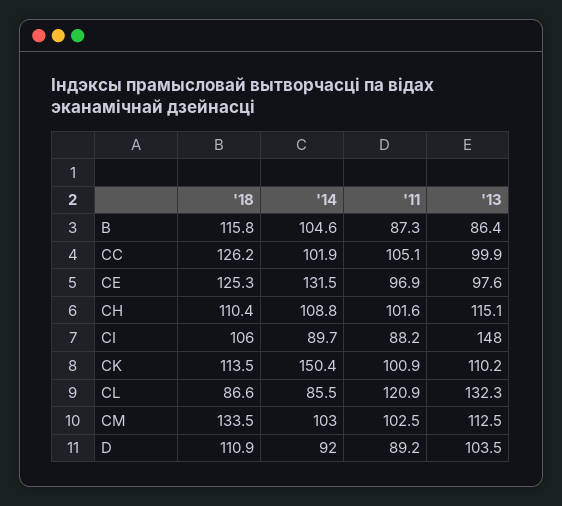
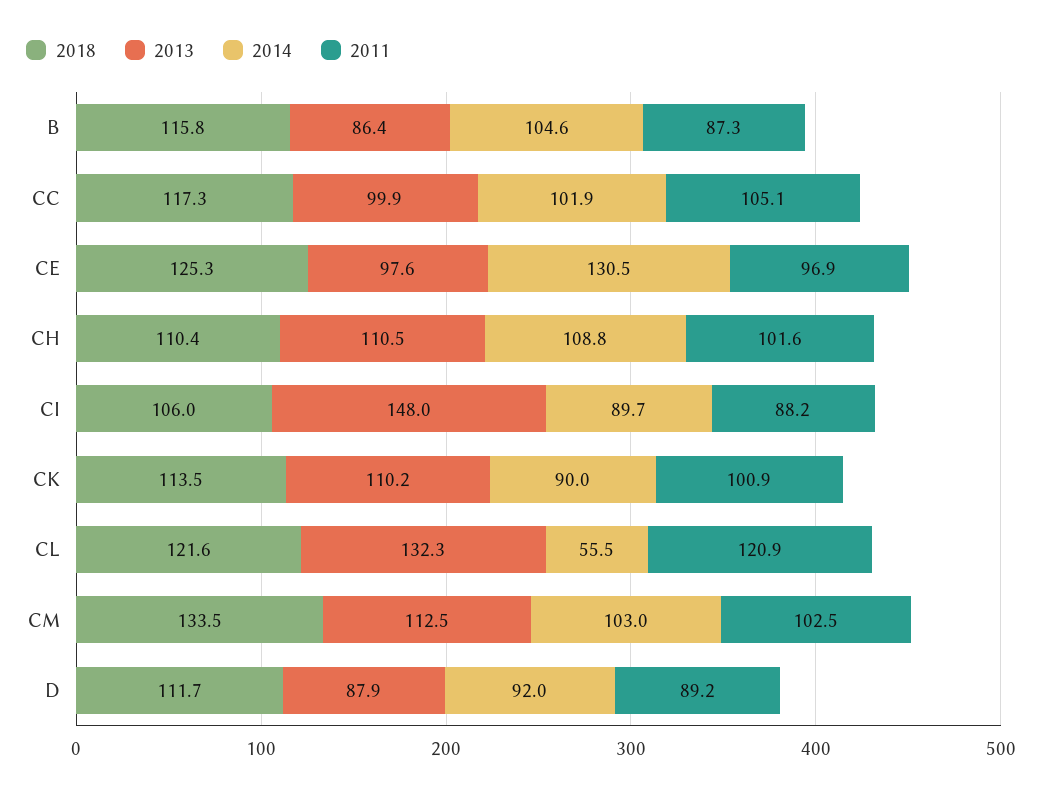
  {
    "'18": {
      "B": 115.8,
-     "CC": 126.2,
+     "CC": 117.3,
      "CE": 125.3,
      "CH": 110.4,
      "CI": 106,
      "CK": 113.5,
-     "CL": 86.6,
+     "CL": 121.6,
      "CM": 133.5,
-     "D": 110.9
+     "D": 111.7
    },
    "'14": {
      "B": 104.6,
      "CC": 101.9,
-     "CE": 131.5,
+     "CE": 130.5,
      "CH": 108.8,
      "CI": 89.7,
-     "CK": 150.4,
+     "CK": 90,
-     "CL": 85.5,
+     "CL": 55.5,
      "CM": 103,
      "D": 92
    },
    "'11": {
      "B": 87.3,
      "CC": 105.1,
      "CE": 96.9,
      "CH": 101.6,
      "CI": 88.2,
      "CK": 100.9,
      "CL": 120.9,
      "CM": 102.5,
      "D": 89.2
    },
    "'13": {
      "B": 86.4,
      "CC": 99.9,
      "CE": 97.6,
-     "CH": 115.1,
+     "CH": 110.5,
      "CI": 148,
      "CK": 110.2,
      "CL": 132.3,
      "CM": 112.5,
-     "D": 103.5
+     "D": 87.9
    }
  }

